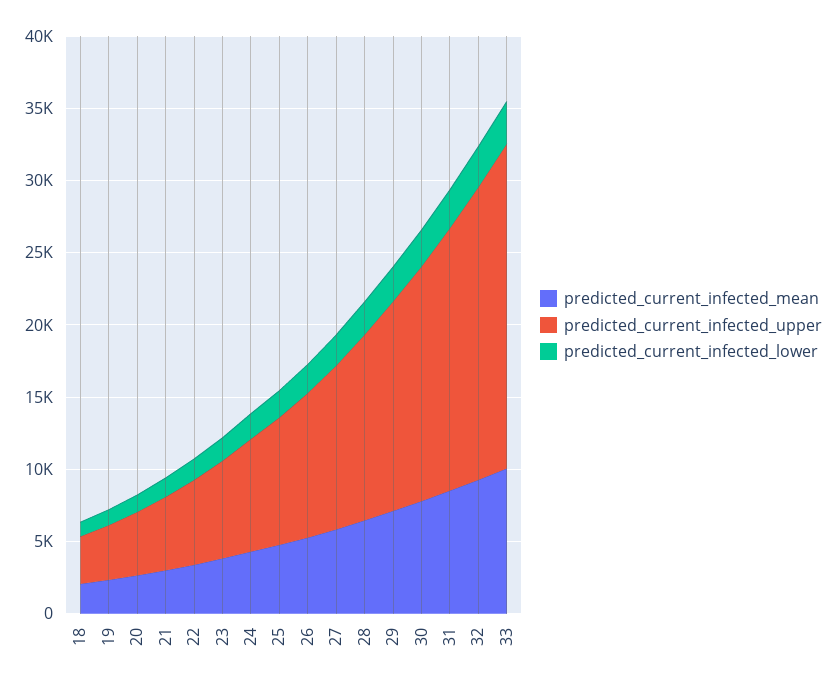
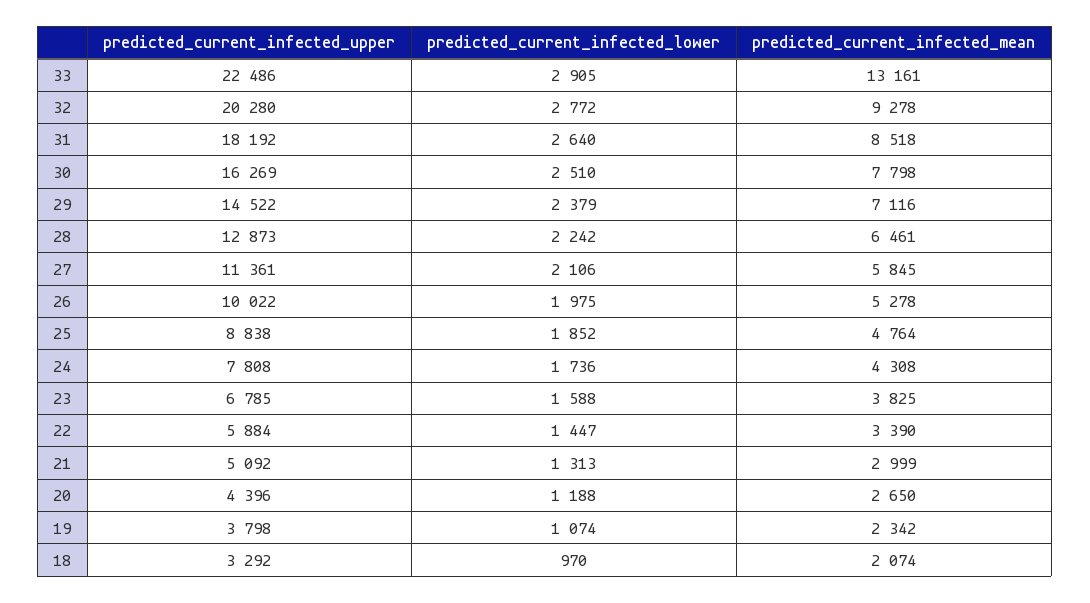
  {
    "predicted_current_infected_mean": {
      "18": 2074,
      "19": 2342,
      "20": 2650,
      "21": 2999,
      "22": 3390,
      "23": 3825,
      "24": 4308,
      "25": 4764,
      "26": 5278,
      "27": 5845,
      "28": 6461,
      "29": 7116,
      "30": 7798,
      "31": 8518,
      "32": 9278,
-     "33": 10000
+     "33": 13161
    },
    "predicted_current_infected_upper": {
      "18": 3292,
      "19": 3798,
      "20": 4396,
      "21": 5092,
      "22": 5884,
      "23": 6785,
      "24": 7808,
      "25": 8838,
      "26": 10022,
      "27": 11361,
      "28": 12873,
      "29": 14522,
      "30": 16269,
      "31": 18192,
      "32": 20280,
      "33": 22486
    },
    "predicted_current_infected_lower": {
      "18": 970,
      "19": 1074,
      "20": 1188,
      "21": 1313,
      "22": 1447,
      "23": 1588,
      "24": 1736,
      "25": 1852,
      "26": 1975,
      "27": 2106,
      "28": 2242,
      "29": 2379,
      "30": 2510,
      "31": 2640,
      "32": 2772,
      "33": 2905
    }
  }

